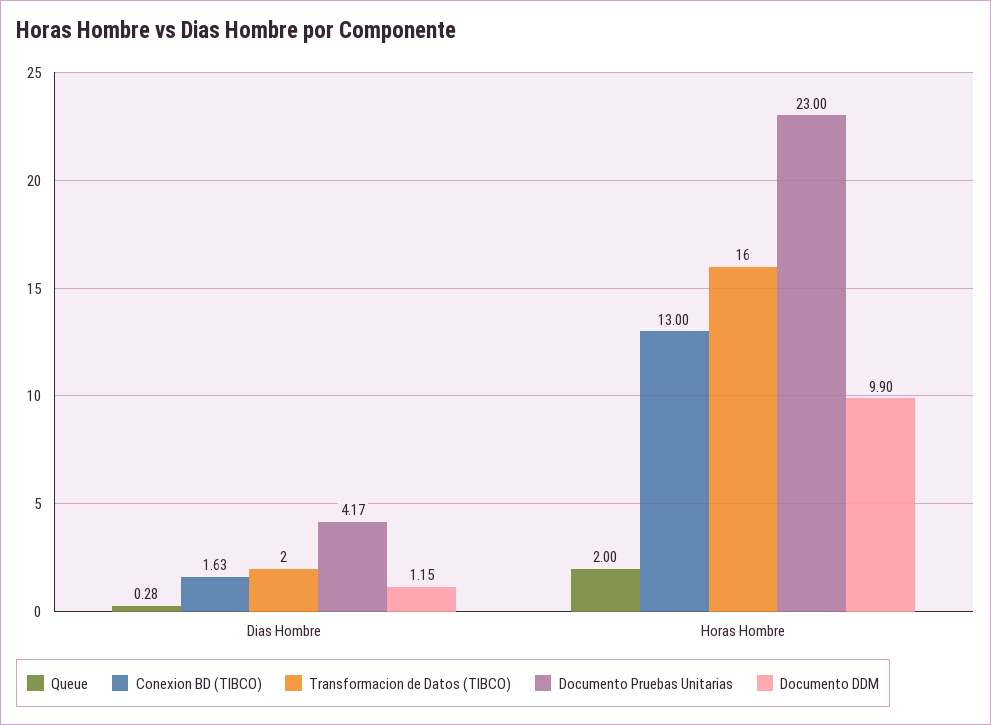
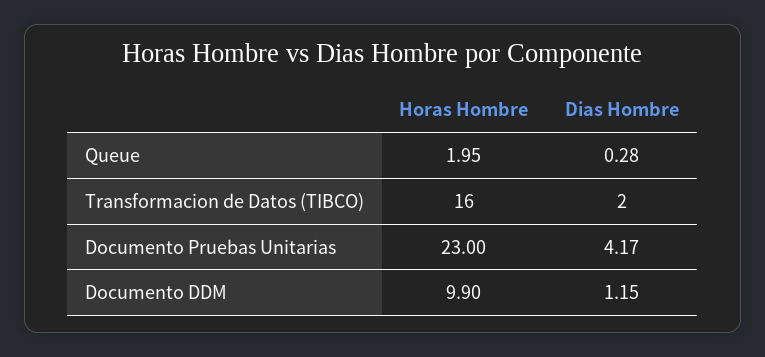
  {
    "Queue": {
      "Dias Hombre": 0.28,
-     "Horas Hombre": 2
+     "Horas Hombre": 1.95
    },
-   "Conexion BD (TIBCO)": {
-     "Dias Hombre": 1.63,
-     "Horas Hombre": 13
-   },
    "Transformacion de Datos (TIBCO)": {
      "Dias Hombre": 2,
      "Horas Hombre": 16
    },
    "Documento Pruebas Unitarias": {
      "Dias Hombre": 4.17,
      "Horas Hombre": 23
    },
    "Documento DDM": {
      "Dias Hombre": 1.15,
      "Horas Hombre": 9.9
    }
  }

